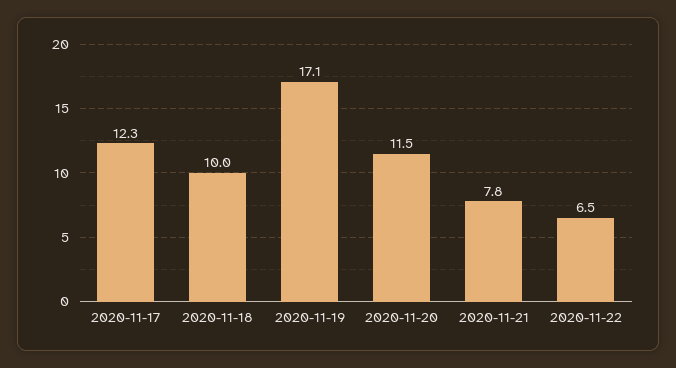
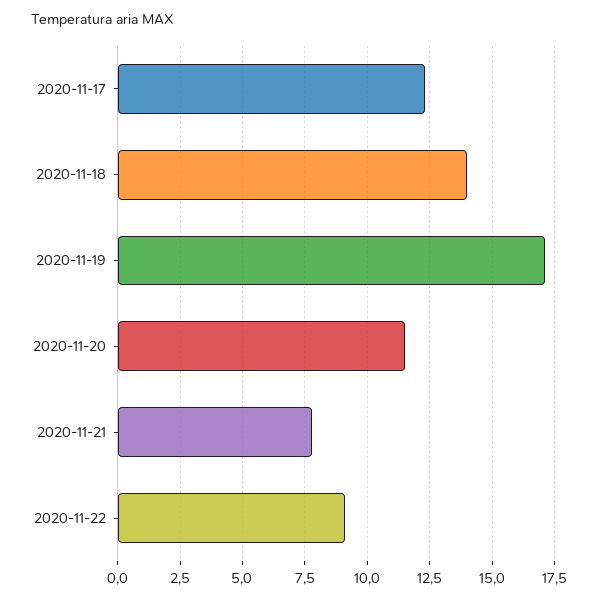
  {
    "2020-11-17": 12.3,
-   "2020-11-18": 10,
+   "2020-11-18": 14,
    "2020-11-19": 17.1,
    "2020-11-20": 11.5,
    "2020-11-21": 7.8,
-   "2020-11-22": 6.5
+   "2020-11-22": 9
  }

